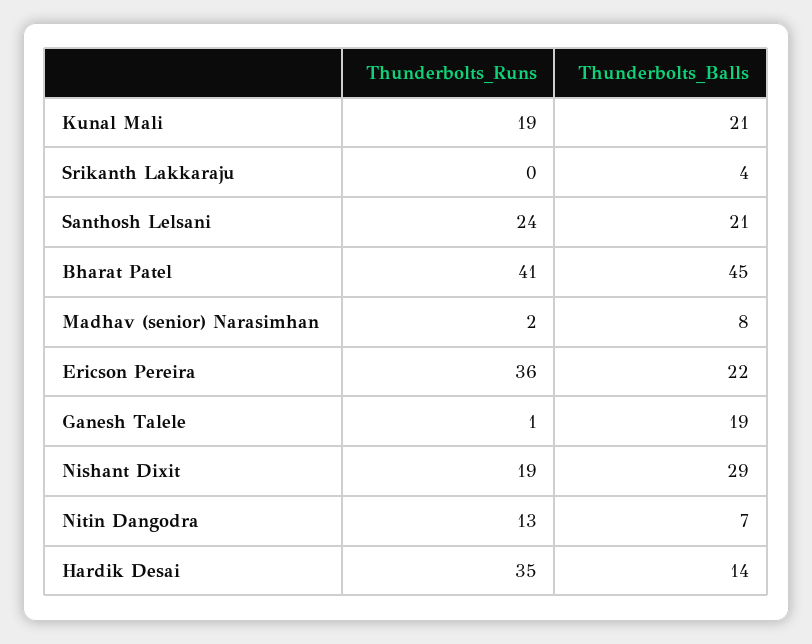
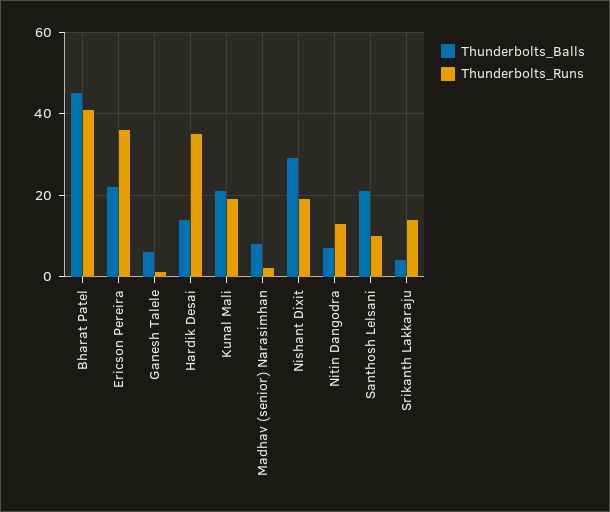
  {
    "Thunderbolts_Runs": {
      "Kunal Mali": 19,
-     "Srikanth Lakkaraju": 0,
+     "Srikanth Lakkaraju": 15,
-     "Santhosh Lelsani": 24,
+     "Santhosh Lelsani": 10,
      "Bharat Patel": 41,
      "Madhav (senior) Narasimhan": 2,
      "Ericson Pereira": 36,
      "Ganesh Talele": 1,
      "Nishant Dixit": 19,
      "Nitin Dangodra": 13,
      "Hardik Desai": 35
    },
    "Thunderbolts_Balls": {
      "Kunal Mali": 21,
      "Srikanth Lakkaraju": 4,
      "Santhosh Lelsani": 21,
      "Bharat Patel": 45,
      "Madhav (senior) Narasimhan": 8,
      "Ericson Pereira": 22,
-     "Ganesh Talele": 19,
+     "Ganesh Talele": 5,
      "Nishant Dixit": 29,
      "Nitin Dangodra": 7,
      "Hardik Desai": 14
    }
  }

